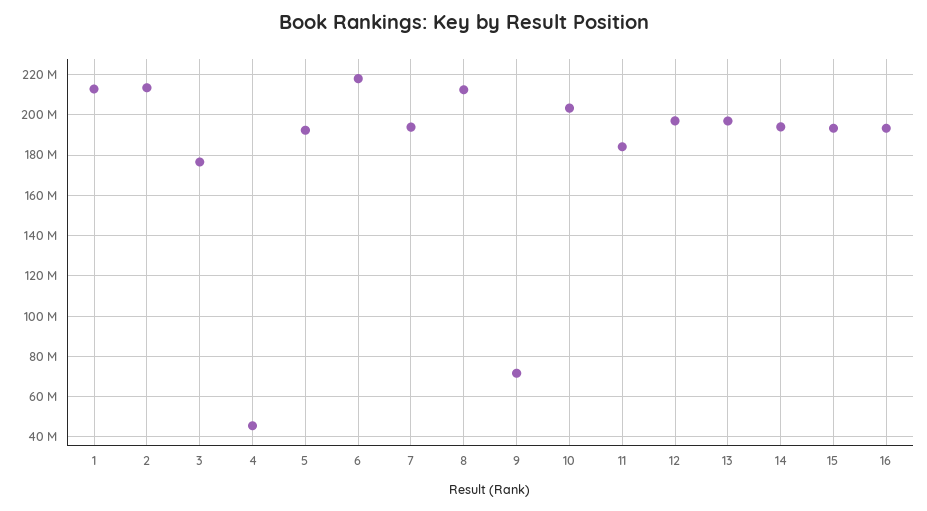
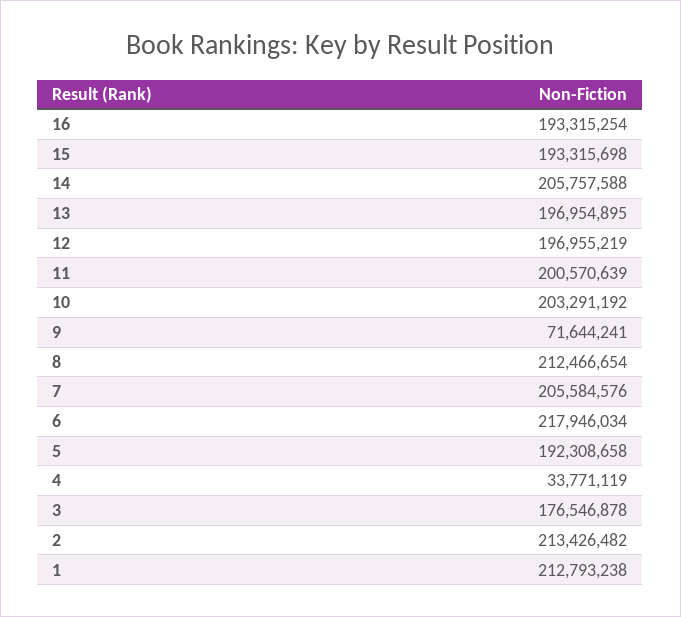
  {
    "1": 212793238,
    "2": 213426482,
    "3": 176546878,
-   "4": 45000000,
+   "4": 33771119,
    "5": 192308658,
    "6": 217946034,
-   "7": 195000000,
+   "7": 205584576,
    "8": 212466654,
    "9": 71644241,
    "10": 203291192,
-   "11": 185000000,
+   "11": 200570639,
    "12": 196955219,
    "13": 196954895,
-   "14": 195000000,
+   "14": 205757588,
    "15": 193315698,
    "16": 193315254
  }

